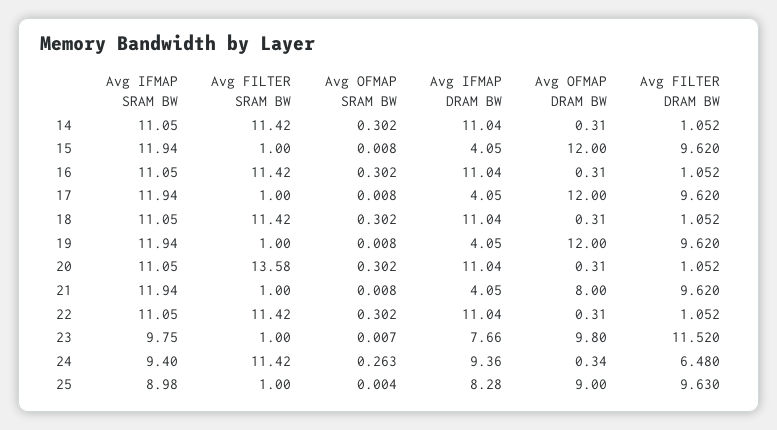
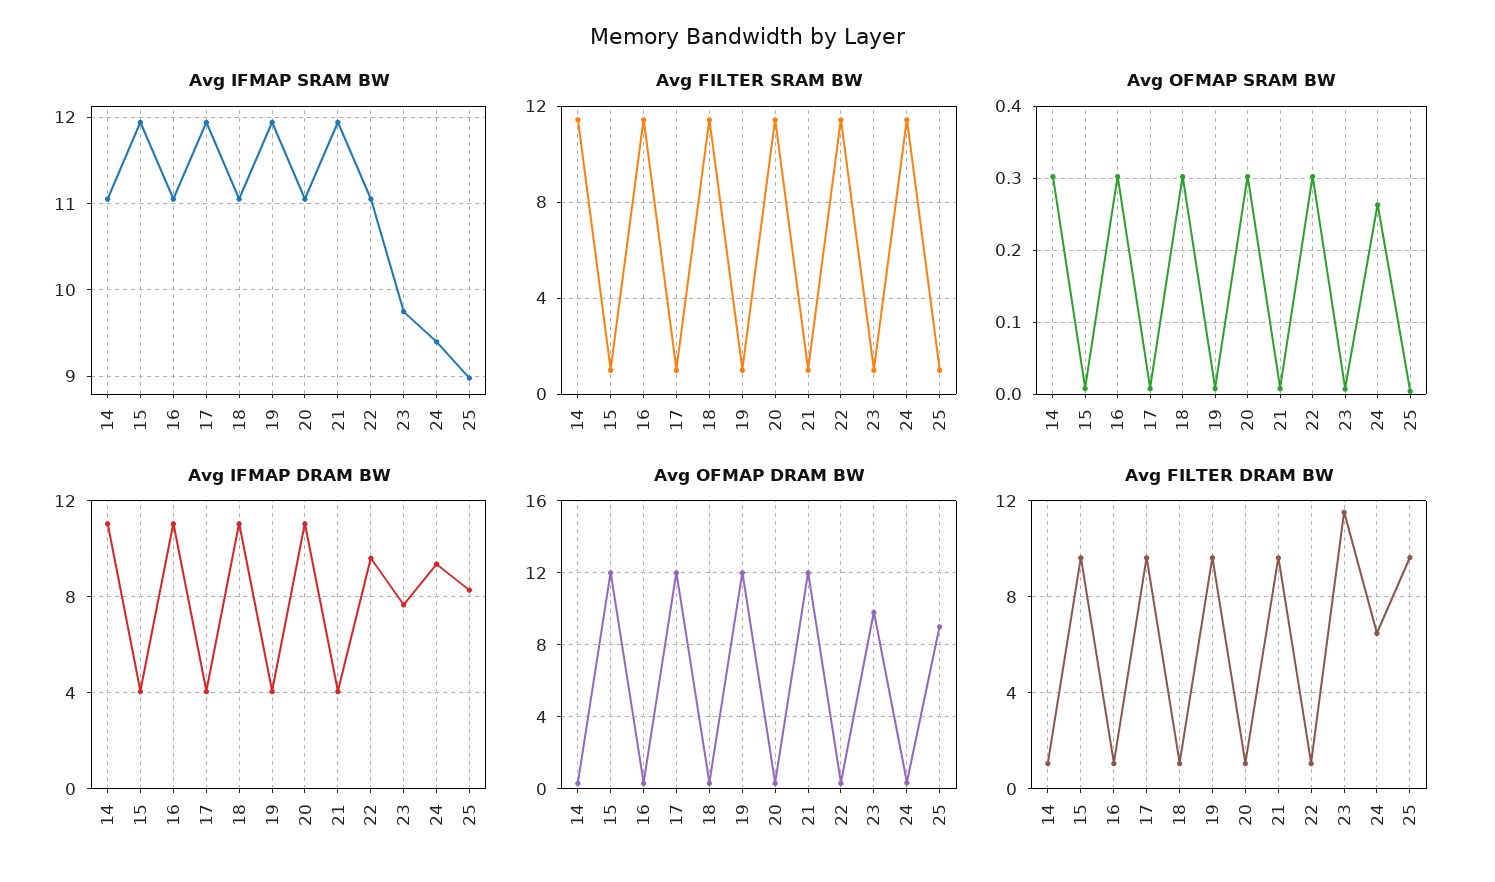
  {
    "Avg IFMAP SRAM BW": {
      "14": 11.05,
      "15": 11.94,
      "16": 11.05,
      "17": 11.94,
      "18": 11.05,
      "19": 11.94,
      "20": 11.05,
      "21": 11.94,
      "22": 11.05,
      "23": 9.75,
      "24": 9.4,
      "25": 8.98
    },
    "Avg FILTER SRAM BW": {
      "14": 11.42,
      "15": 1,
      "16": 11.42,
      "17": 1,
      "18": 11.42,
      "19": 1,
-     "20": 13.58,
+     "20": 11.5,
      "21": 1,
      "22": 11.42,
      "23": 1,
      "24": 11.42,
      "25": 1
    },
    "Avg OFMAP SRAM BW": {
      "14": 0.302,
      "15": 0.008,
      "16": 0.302,
      "17": 0.008,
      "18": 0.302,
      "19": 0.008,
      "20": 0.302,
      "21": 0.008,
      "22": 0.302,
      "23": 0.007,
      "24": 0.263,
      "25": 0.004
    },
    "Avg IFMAP DRAM BW": {
      "14": 11.04,
      "15": 4.05,
      "16": 11.04,
      "17": 4.05,
      "18": 11.04,
      "19": 4.05,
      "20": 11.04,
      "21": 4.05,
-     "22": 11.04,
+     "22": 9.5,
      "23": 7.66,
      "24": 9.36,
      "25": 8.28
    },
    "Avg OFMAP DRAM BW": {
      "14": 0.31,
      "15": 12,
      "16": 0.31,
      "17": 12,
      "18": 0.31,
      "19": 12,
      "20": 0.31,
-     "21": 8,
+     "21": 12,
      "22": 0.31,
      "23": 9.8,
      "24": 0.34,
      "25": 9
    },
    "Avg FILTER DRAM BW": {
      "14": 1.052,
      "15": 9.62,
      "16": 1.052,
      "17": 9.62,
      "18": 1.052,
      "19": 9.62,
      "20": 1.052,
      "21": 9.62,
      "22": 1.052,
      "23": 11.52,
      "24": 6.48,
      "25": 9.63
    }
  }

